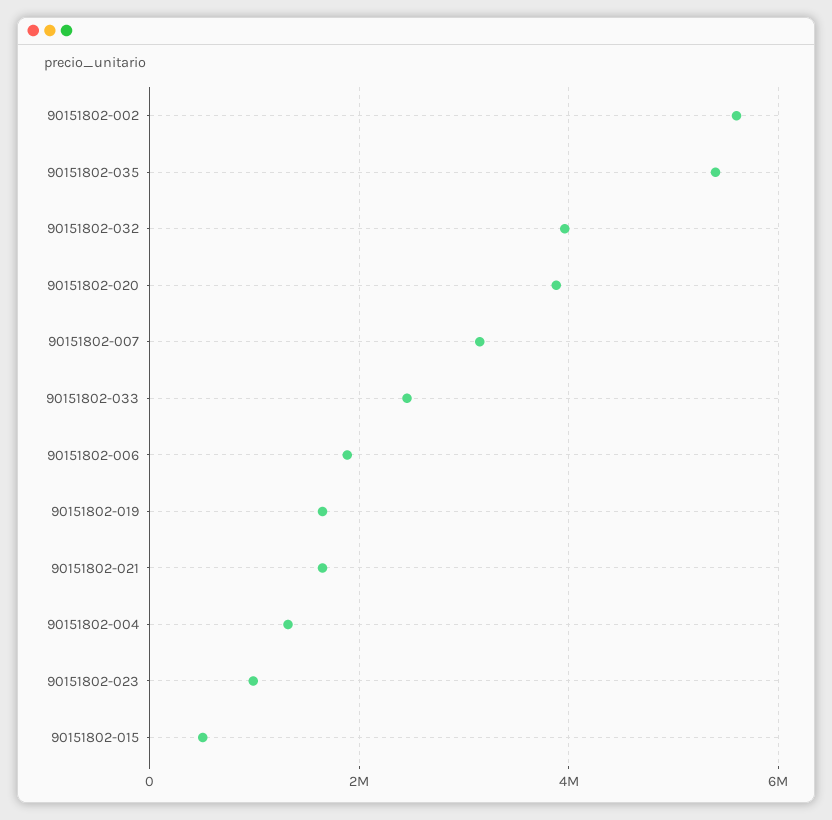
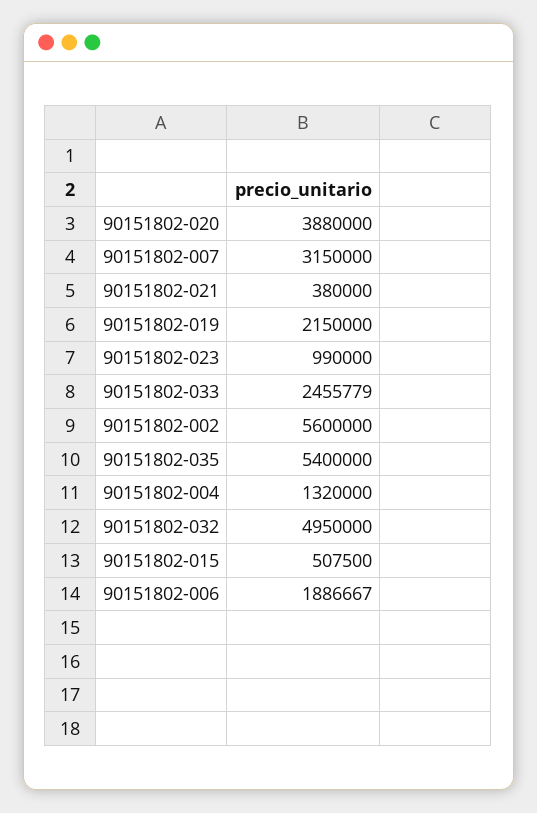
  {
    "90151802-002": 5600000,
    "90151802-035": 5400000,
-   "90151802-032": 4000000,
+   "90151802-032": 4950000,
    "90151802-020": 3880000,
    "90151802-007": 3150000,
    "90151802-033": 2455779,
    "90151802-006": 1886667,
-   "90151802-019": 1600000,
+   "90151802-019": 2150000,
-   "90151802-021": 1600000,
+   "90151802-021": 380000,
    "90151802-004": 1320000,
    "90151802-023": 990000,
    "90151802-015": 507500
  }

